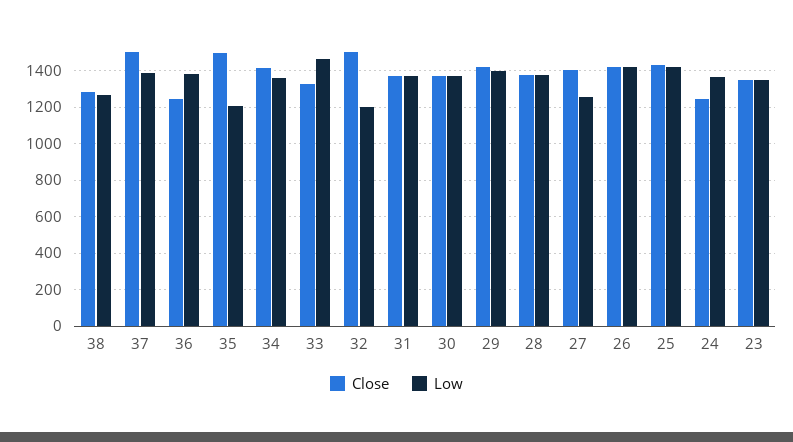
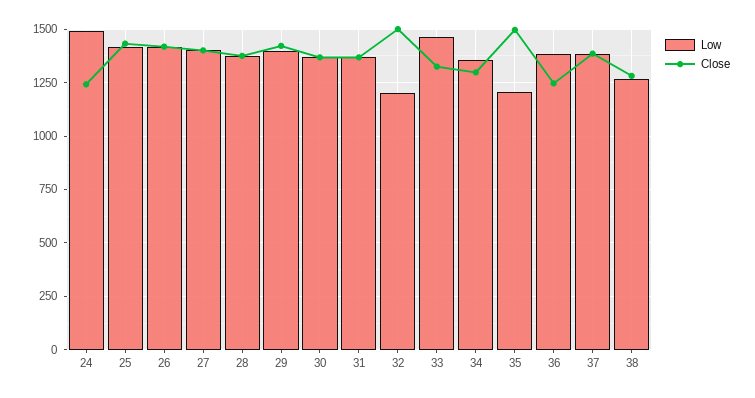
  {
    "Close": {
      "38": 1300,
-     "37": 1500,
+     "37": 1400,
      "36": 1250,
      "35": 1500,
-     "34": 1400,
+     "34": 1300,
      "33": 1300,
      "32": 1500,
      "31": 1350,
      "30": 1350,
      "29": 1400,
      "28": 1400,
      "27": 1400,
      "26": 1400,
      "25": 1450,
-     "24": 1250,
+     "24": 1250
-     "23": 1350
    },
    "Low": {
      "38": 1250,
      "37": 1400,
      "36": 1400,
      "35": 1200,
      "34": 1350,
      "33": 1450,
      "32": 1200,
      "31": 1350,
      "30": 1350,
      "29": 1400,
      "28": 1400,
-     "27": 1250,
+     "27": 1400,
      "26": 1400,
      "25": 1400,
-     "24": 1350,
+     "24": 1500
-     "23": 1350
    }
  }

